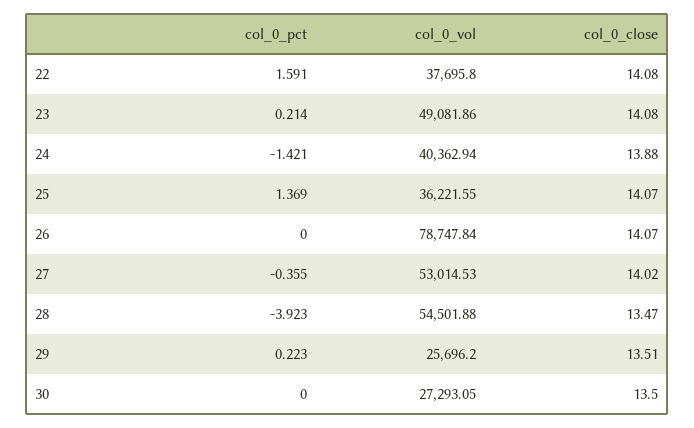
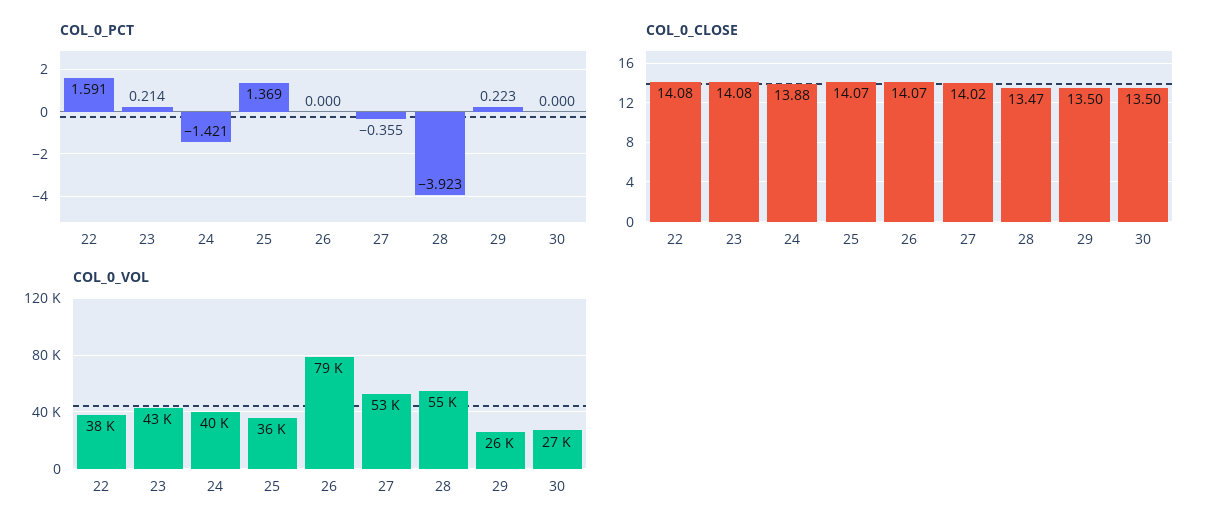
  {
    "col_0_pct": {
      "22": 1.591,
      "23": 0.214,
      "24": -1.421,
      "25": 1.369,
      "26": 0,
      "27": -0.355,
      "28": -3.923,
      "29": 0.223,
      "30": 0
    },
    "col_0_vol": {
      "22": 37695.8,
-     "23": 49081.86,
+     "23": 43000,
      "24": 40362.94,
      "25": 36221.55,
      "26": 78747.84,
      "27": 53014.53,
      "28": 54501.88,
      "29": 25696.2,
      "30": 27293.05
    },
    "col_0_close": {
      "22": 14.08,
      "23": 14.08,
      "24": 13.88,
      "25": 14.07,
      "26": 14.07,
      "27": 14.02,
      "28": 13.47,
-     "29": 13.51,
+     "29": 13.5,
      "30": 13.5
    }
  }

